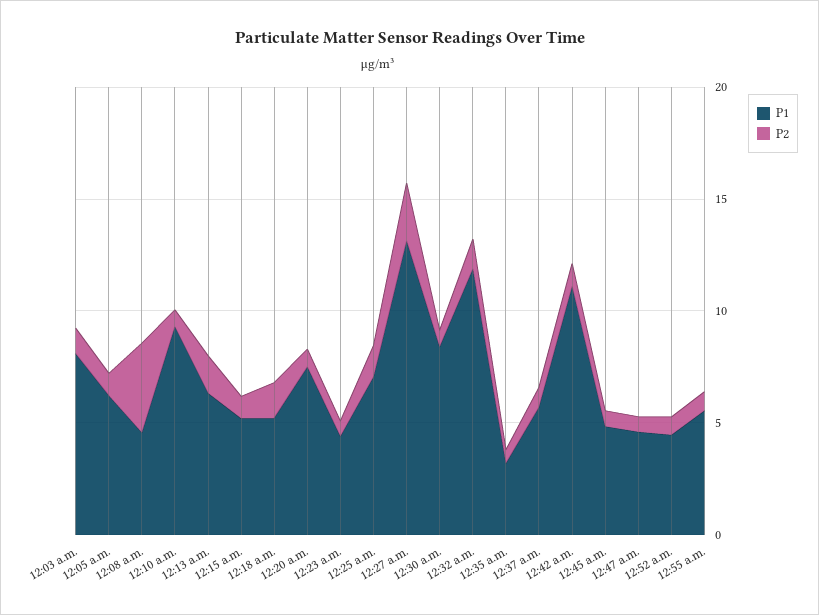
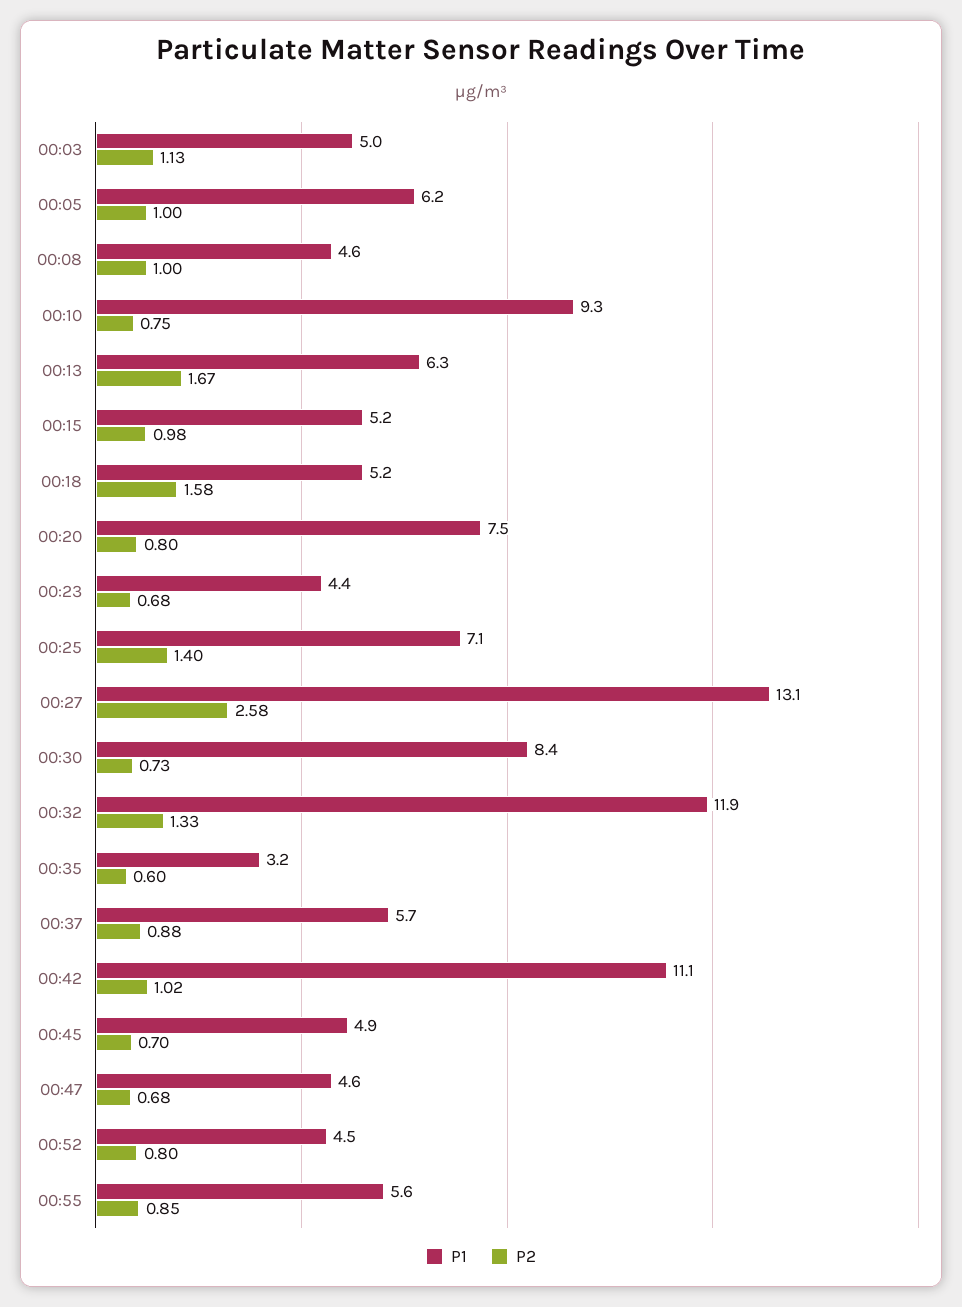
  {
    "P1": {
-     "12:03 a.m.": 8,
+     "12:03 a.m.": 5,
      "12:05 a.m.": 6.2,
      "12:08 a.m.": 4.6,
      "12:10 a.m.": 9.3,
      "12:13 a.m.": 6.3,
      "12:15 a.m.": 5.2,
      "12:18 a.m.": 5.2,
      "12:20 a.m.": 7.5,
      "12:23 a.m.": 4.4,
      "12:25 a.m.": 7.1,
      "12:27 a.m.": 13.1,
      "12:30 a.m.": 8.4,
      "12:32 a.m.": 11.9,
      "12:35 a.m.": 3.2,
      "12:37 a.m.": 5.7,
      "12:42 a.m.": 11.1,
      "12:45 a.m.": 4.9,
      "12:47 a.m.": 4.6,
      "12:52 a.m.": 4.5,
      "12:55 a.m.": 5.6
    },
    "P2": {
      "12:03 a.m.": 1.13,
      "12:05 a.m.": 1,
-     "12:08 a.m.": 4,
+     "12:08 a.m.": 1,
      "12:10 a.m.": 0.75,
      "12:13 a.m.": 1.67,
      "12:15 a.m.": 0.98,
      "12:18 a.m.": 1.58,
      "12:20 a.m.": 0.8,
      "12:23 a.m.": 0.68,
      "12:25 a.m.": 1.4,
      "12:27 a.m.": 2.58,
      "12:30 a.m.": 0.73,
      "12:32 a.m.": 1.33,
      "12:35 a.m.": 0.6,
      "12:37 a.m.": 0.88,
      "12:42 a.m.": 1.02,
      "12:45 a.m.": 0.7,
      "12:47 a.m.": 0.68,
      "12:52 a.m.": 0.8,
      "12:55 a.m.": 0.85
    }
  }

